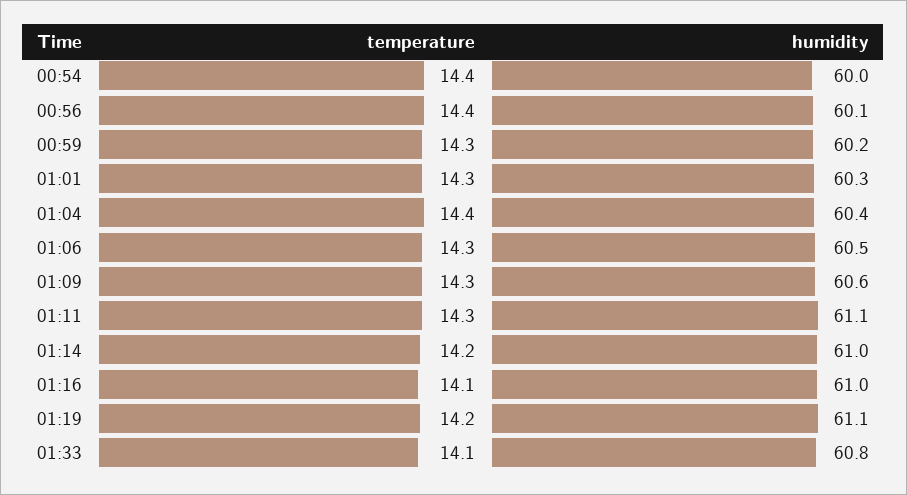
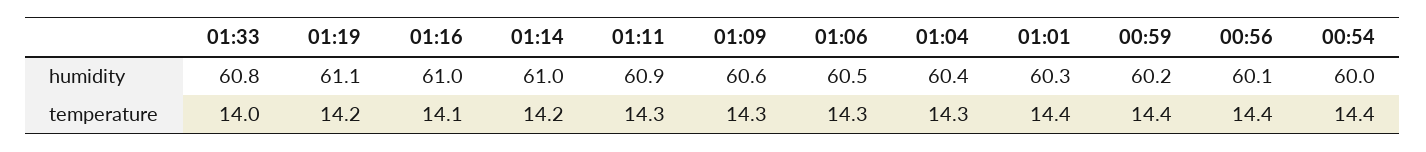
  {
    "temperature": {
      "00:54": 14.4,
      "00:56": 14.4,
-     "00:59": 14.3,
+     "00:59": 14.4,
-     "01:01": 14.3,
+     "01:01": 14.4,
-     "01:04": 14.4,
+     "01:04": 14.3,
      "01:06": 14.3,
      "01:09": 14.3,
      "01:11": 14.3,
      "01:14": 14.2,
      "01:16": 14.1,
      "01:19": 14.2,
-     "01:33": 14.1
+     "01:33": 14
    },
    "humidity": {
      "00:54": 60,
      "00:56": 60.1,
      "00:59": 60.2,
      "01:01": 60.3,
      "01:04": 60.4,
      "01:06": 60.5,
      "01:09": 60.6,
-     "01:11": 61.1,
+     "01:11": 60.9,
      "01:14": 61,
      "01:16": 61,
      "01:19": 61.1,
      "01:33": 60.8
    }
  }

